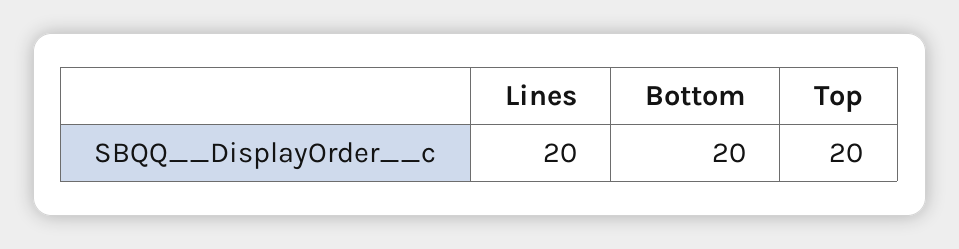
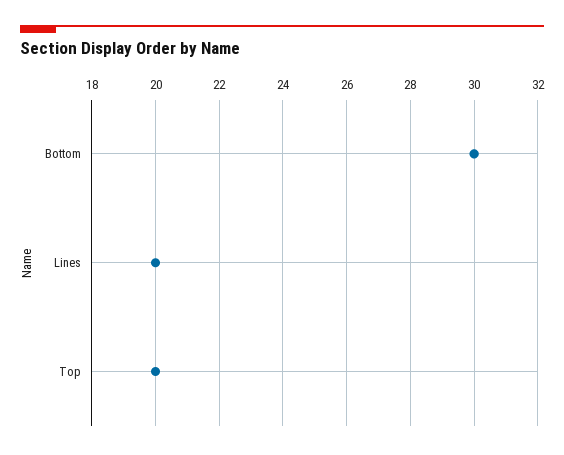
  {
    "Lines": 20,
-   "Bottom": 20,
+   "Bottom": 30,
    "Top": 20
  }

